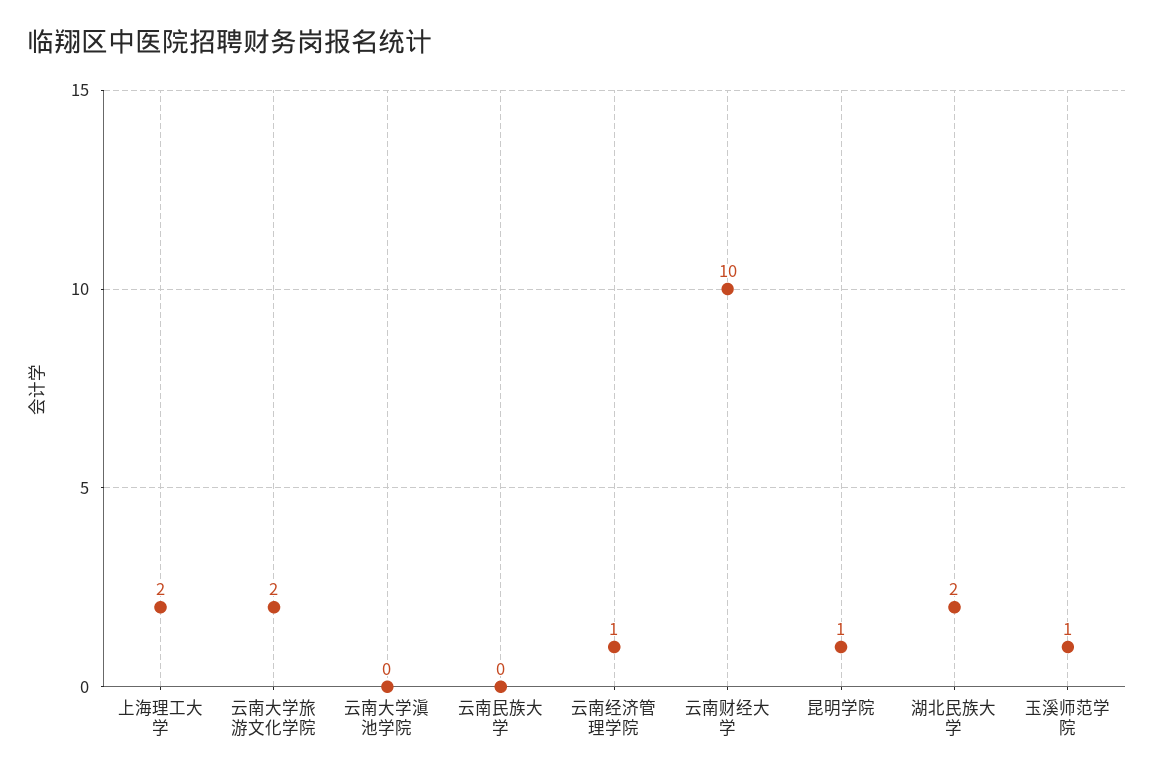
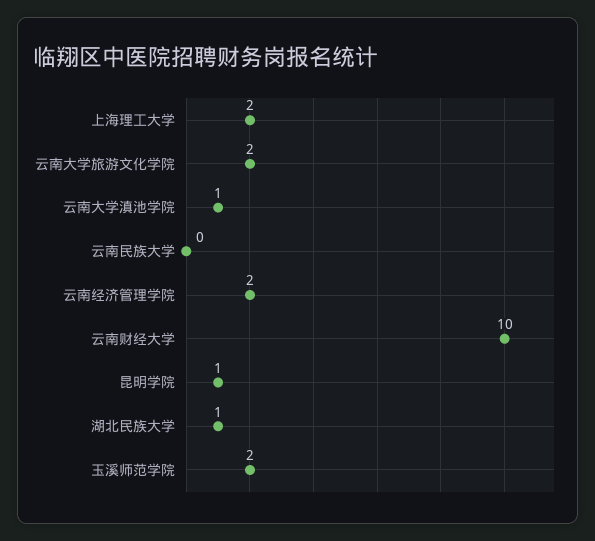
  {
    "上海理工大学": 2,
    "云南大学旅游文化学院": 2,
-   "云南大学滇池学院": 0,
+   "云南大学滇池学院": 1,
    "云南民族大学": 0,
-   "云南经济管理学院": 1,
+   "云南经济管理学院": 2,
    "云南财经大学": 10,
    "昆明学院": 1,
-   "湖北民族大学": 2,
+   "湖北民族大学": 1,
-   "玉溪师范学院": 1
+   "玉溪师范学院": 2
  }

